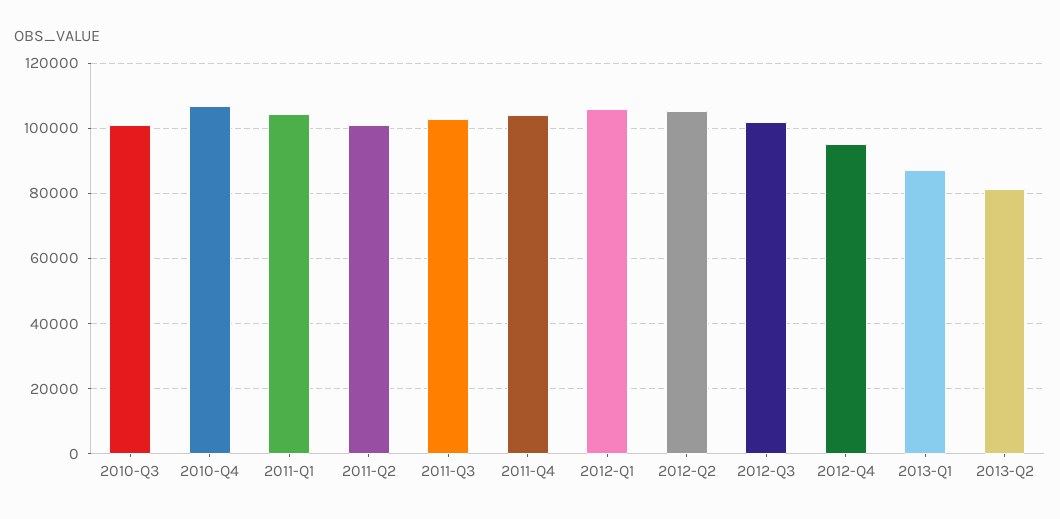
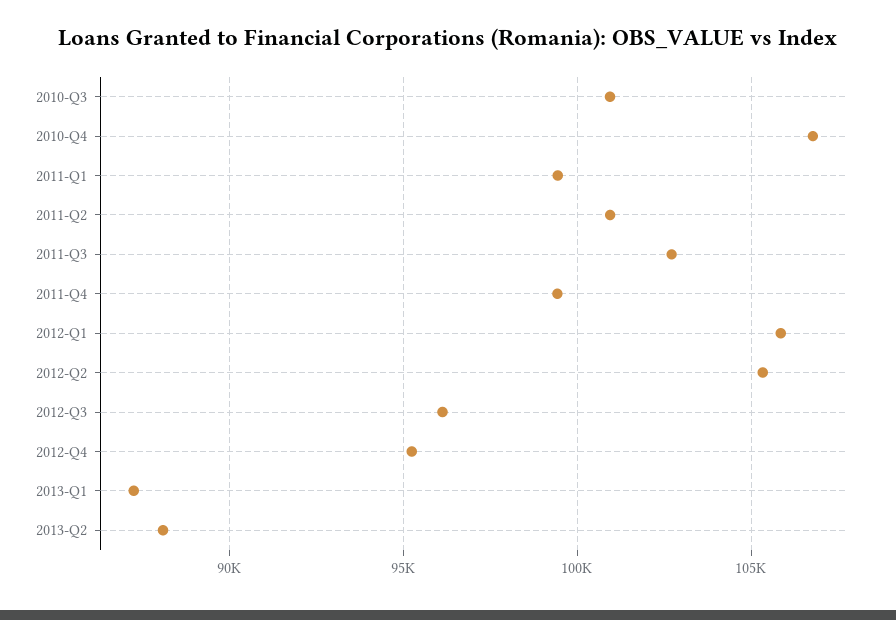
  {
    "2010-Q3": 101000,
    "2010-Q4": 107000,
-   "2011-Q1": 104000,
+   "2011-Q1": 99500,
    "2011-Q2": 101000,
    "2011-Q3": 102500,
-   "2011-Q4": 104000,
+   "2011-Q4": 99500,
    "2012-Q1": 106000,
    "2012-Q2": 105500,
-   "2012-Q3": 102000,
+   "2012-Q3": 96000,
    "2012-Q4": 95000,
    "2013-Q1": 87500,
-   "2013-Q2": 82000
+   "2013-Q2": 88000
  }

